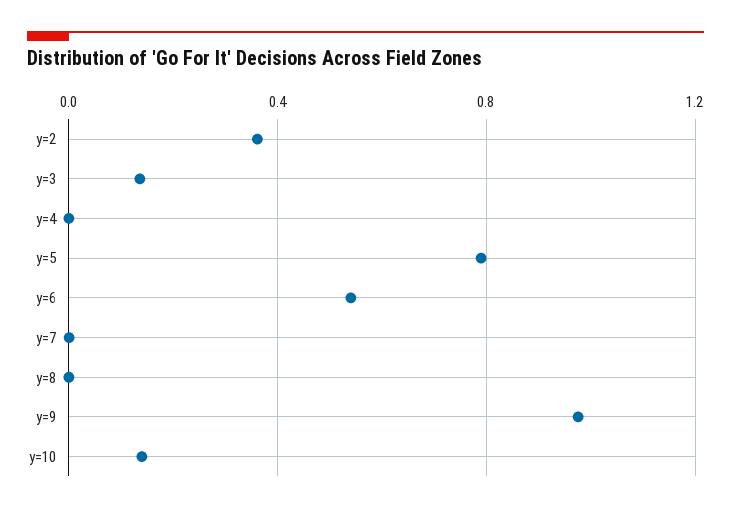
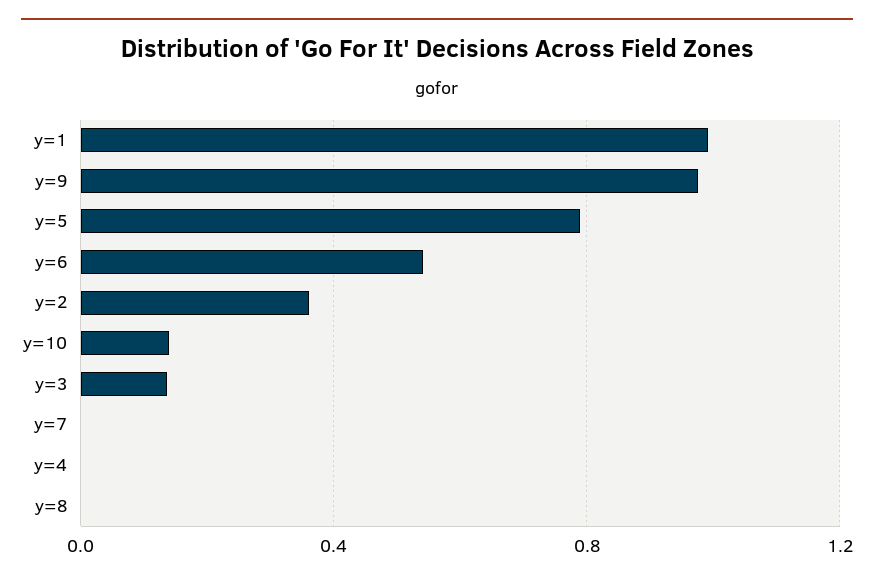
  {
    "y=2": 0.35,
    "y=3": 0.15,
    "y=4": 0,
    "y=5": 0.8,
    "y=6": 0.55,
    "y=7": 0,
    "y=8": 0,
    "y=9": 1,
-   "y=10": 0.15
+   "y=10": 0.15,
+   "y=1": 1
  }

